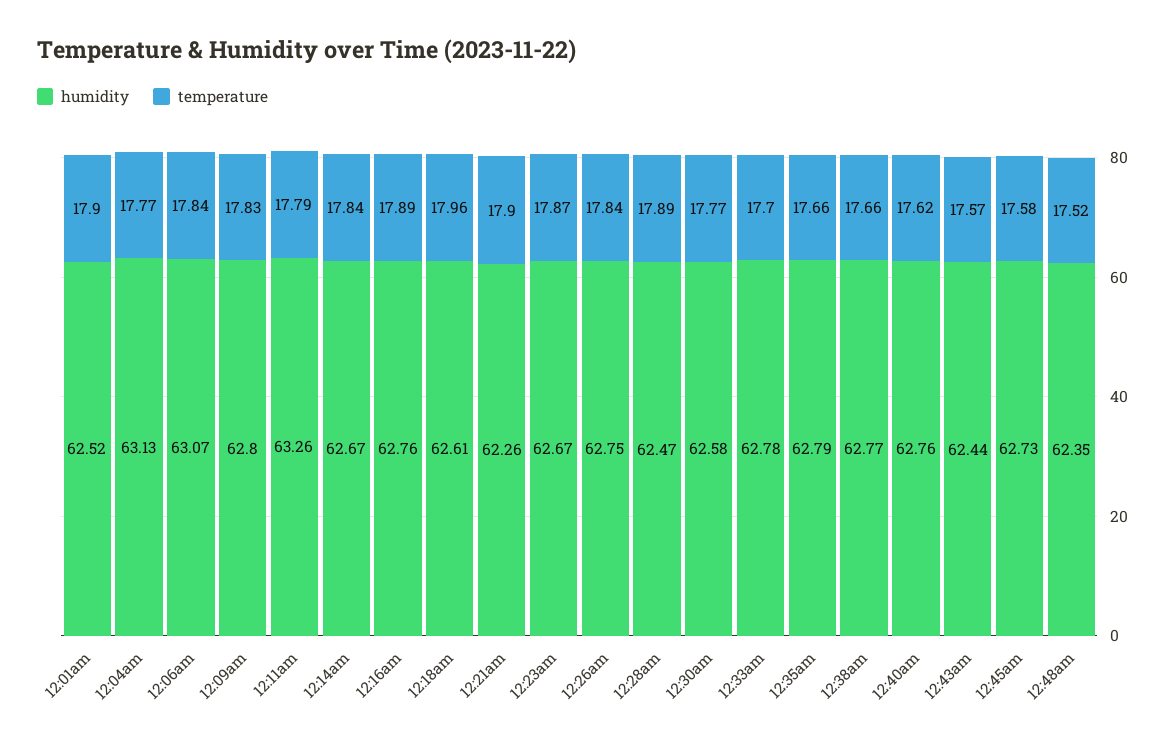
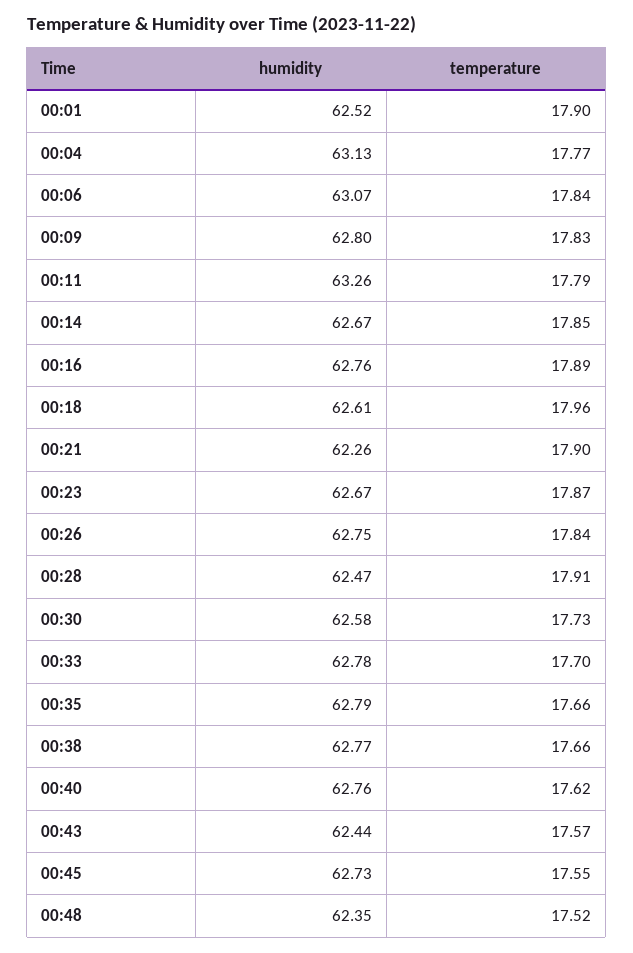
  {
    "humidity": {
      "12:01am": 62.52,
      "12:04am": 63.13,
      "12:06am": 63.07,
      "12:09am": 62.8,
      "12:11am": 63.26,
      "12:14am": 62.67,
      "12:16am": 62.76,
      "12:18am": 62.61,
      "12:21am": 62.26,
      "12:23am": 62.67,
      "12:26am": 62.75,
      "12:28am": 62.47,
      "12:30am": 62.58,
      "12:33am": 62.78,
      "12:35am": 62.79,
      "12:38am": 62.77,
      "12:40am": 62.76,
      "12:43am": 62.44,
      "12:45am": 62.73,
      "12:48am": 62.35
    },
    "temperature": {
      "12:01am": 17.9,
      "12:04am": 17.77,
      "12:06am": 17.84,
      "12:09am": 17.83,
      "12:11am": 17.79,
-     "12:14am": 17.84,
+     "12:14am": 17.85,
      "12:16am": 17.89,
      "12:18am": 17.96,
      "12:21am": 17.9,
      "12:23am": 17.87,
      "12:26am": 17.84,
-     "12:28am": 17.89,
+     "12:28am": 17.91,
-     "12:30am": 17.77,
+     "12:30am": 17.73,
      "12:33am": 17.7,
      "12:35am": 17.66,
      "12:38am": 17.66,
      "12:40am": 17.62,
      "12:43am": 17.57,
-     "12:45am": 17.58,
+     "12:45am": 17.55,
      "12:48am": 17.52
    }
  }

